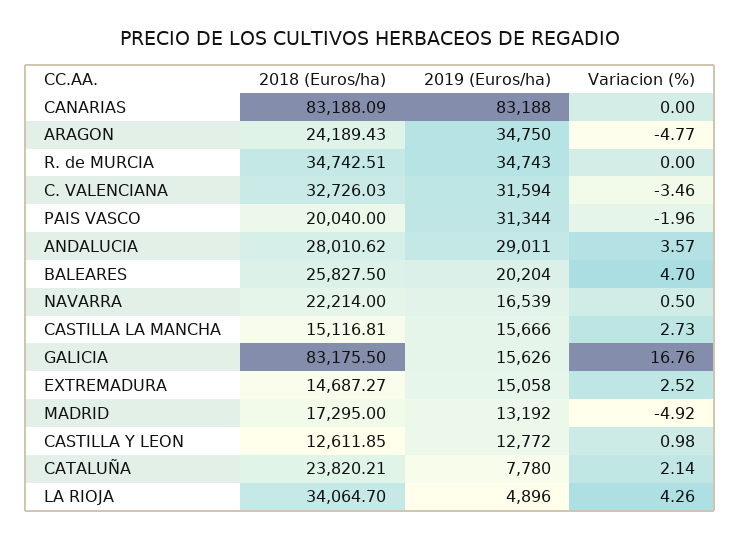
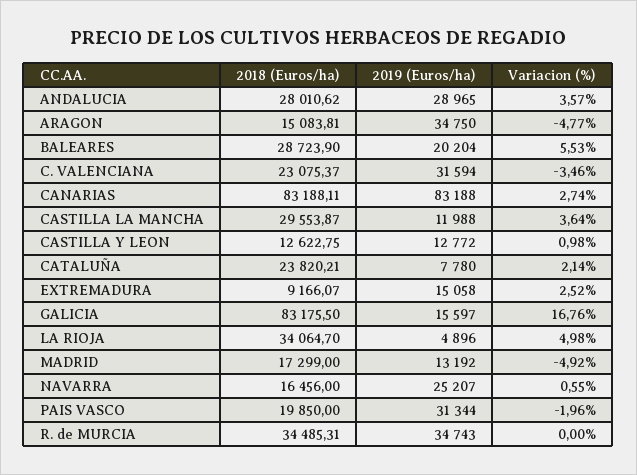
  {
    "2018 (Euros/ha)": {
-     "CANARIAS": 83188.09,
+     "CANARIAS": 83188.11,
-     "ARAGON": 24189.43,
+     "ARAGON": 15083.81,
-     "R. de MURCIA": 34742.51,
+     "R. de MURCIA": 34485.31,
-     "C. VALENCIANA": 32726.03,
+     "C. VALENCIANA": 23075.37,
-     "PAIS VASCO": 20040,
+     "PAIS VASCO": 19850,
      "ANDALUCIA": 28010.62,
-     "BALEARES": 25827.5,
+     "BALEARES": 28723.9,
-     "NAVARRA": 22214,
+     "NAVARRA": 16456,
-     "CASTILLA LA MANCHA": 15116.81,
+     "CASTILLA LA MANCHA": 29553.87,
      "GALICIA": 83175.5,
-     "EXTREMADURA": 14687.27,
+     "EXTREMADURA": 9166.07,
-     "MADRID": 17295,
+     "MADRID": 17299,
-     "CASTILLA Y LEON": 12611.85,
+     "CASTILLA Y LEON": 12622.75,
      "CATALUÑA": 23820.21,
      "LA RIOJA": 34064.7
    },
    "2019 (Euros/ha)": {
      "CANARIAS": 83188,
      "ARAGON": 34750,
      "R. de MURCIA": 34743,
      "C. VALENCIANA": 31594,
      "PAIS VASCO": 31344,
-     "ANDALUCIA": 29011,
+     "ANDALUCIA": 28965,
      "BALEARES": 20204,
-     "NAVARRA": 16539,
+     "NAVARRA": 25207,
-     "CASTILLA LA MANCHA": 15666,
+     "CASTILLA LA MANCHA": 11988,
-     "GALICIA": 15626,
+     "GALICIA": 15597,
      "EXTREMADURA": 15058,
      "MADRID": 13192,
      "CASTILLA Y LEON": 12772,
      "CATALUÑA": 7780,
      "LA RIOJA": 4896
    },
    "Variacion (%)": {
-     "CANARIAS": 0,
+     "CANARIAS": 2.74,
      "ARAGON": -4.77,
      "R. de MURCIA": 0,
      "C. VALENCIANA": -3.46,
      "PAIS VASCO": -1.96,
      "ANDALUCIA": 3.57,
-     "BALEARES": 4.7,
+     "BALEARES": 5.53,
-     "NAVARRA": 0.5,
+     "NAVARRA": 0.55,
-     "CASTILLA LA MANCHA": 2.73,
+     "CASTILLA LA MANCHA": 3.64,
      "GALICIA": 16.76,
      "EXTREMADURA": 2.52,
      "MADRID": -4.92,
      "CASTILLA Y LEON": 0.98,
      "CATALUÑA": 2.14,
-     "LA RIOJA": 4.26
+     "LA RIOJA": 4.98
    }
  }

